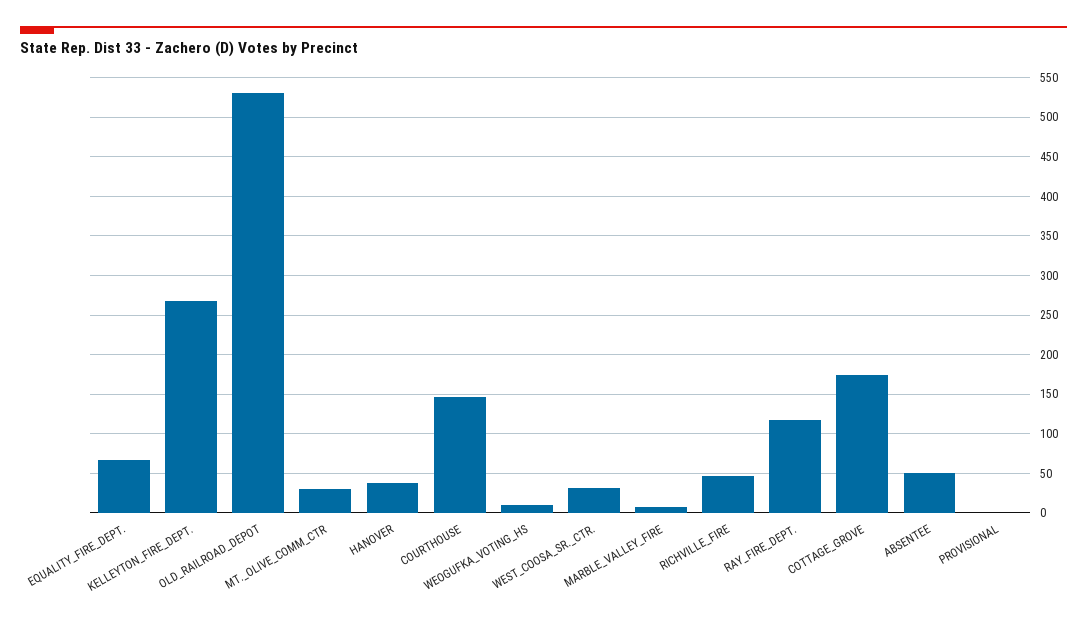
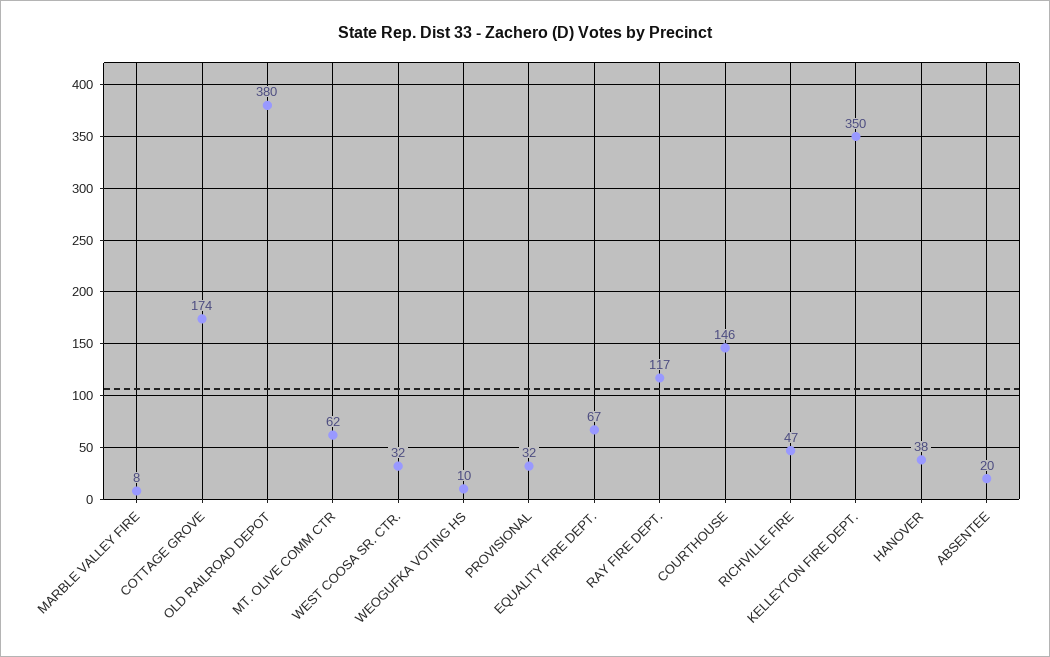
  {
    "EQUALITY_FIRE_DEPT.": 67,
-   "KELLEYTON_FIRE_DEPT.": 270,
+   "KELLEYTON_FIRE_DEPT.": 350,
-   "OLD_RAILROAD_DEPOT": 530,
+   "OLD_RAILROAD_DEPOT": 380,
-   "MT._OLIVE_COMM_CTR": 30,
+   "MT._OLIVE_COMM_CTR": 62,
    "HANOVER": 38,
    "COURTHOUSE": 146,
    "WEOGUFKA_VOTING_HS": 10,
    "WEST_COOSA_SR._CTR.": 32,
    "MARBLE_VALLEY_FIRE": 8,
    "RICHVILLE_FIRE": 47,
    "RAY_FIRE_DEPT.": 117,
    "COTTAGE_GROVE": 174,
-   "ABSENTEE": 50,
+   "ABSENTEE": 20,
-   "PROVISIONAL": 0
+   "PROVISIONAL": 32
  }

